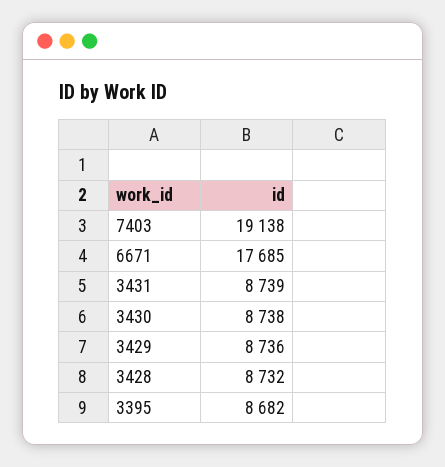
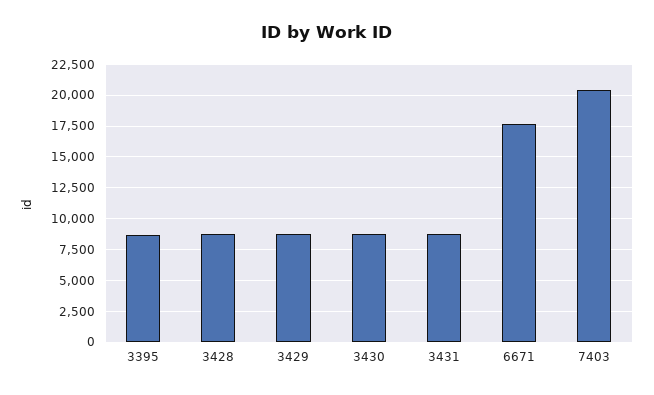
  {
-   "7403": 19138,
+   "7403": 20500,
    "6671": 17685,
    "3431": 8739,
    "3430": 8738,
    "3429": 8736,
    "3428": 8732,
    "3395": 8682
  }

